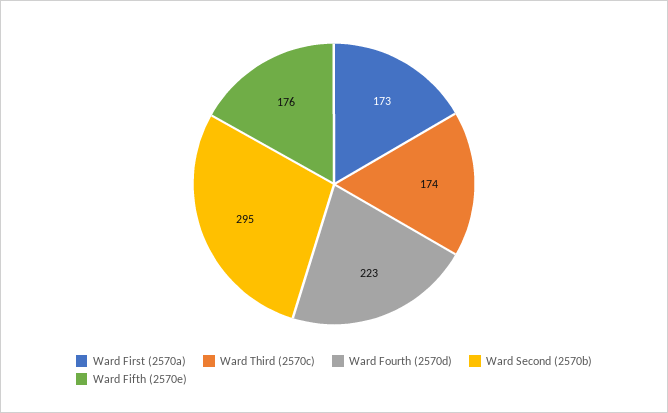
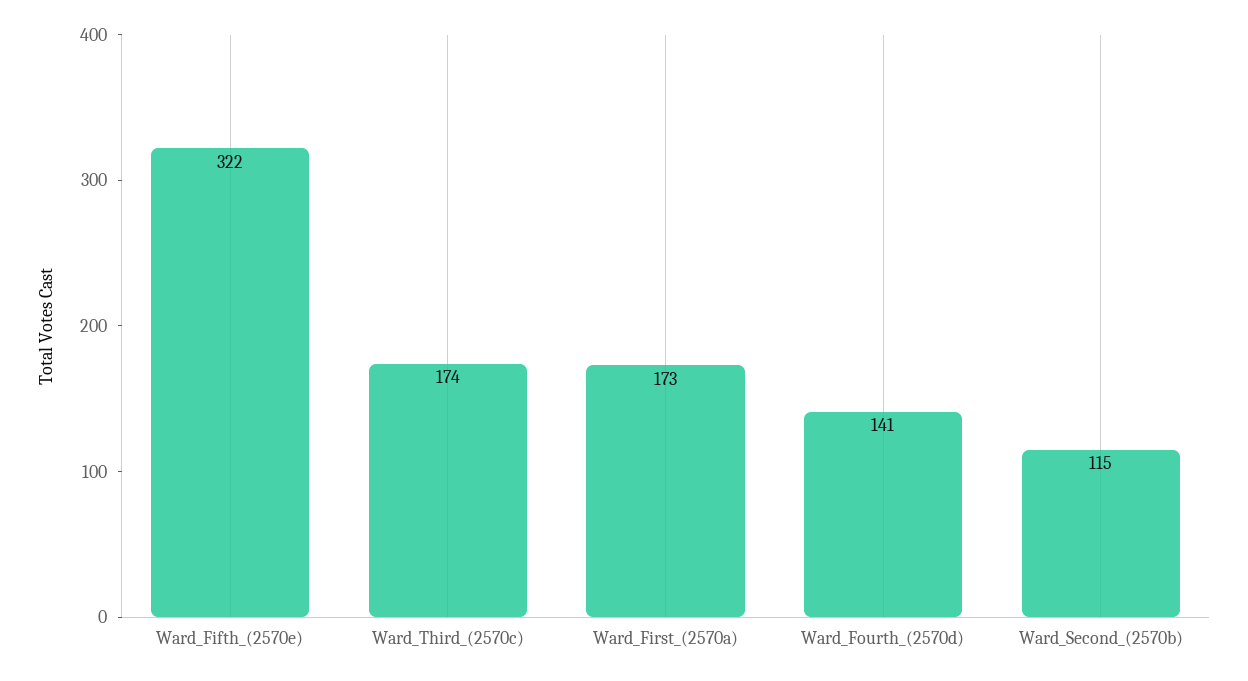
  {
    "Ward First (2570a)": 173,
    "Ward Third (2570c)": 174,
-   "Ward Fourth (2570d)": 223,
+   "Ward Fourth (2570d)": 141,
-   "Ward Second (2570b)": 295,
+   "Ward Second (2570b)": 115,
-   "Ward Fifth (2570e)": 176
+   "Ward Fifth (2570e)": 322
  }

